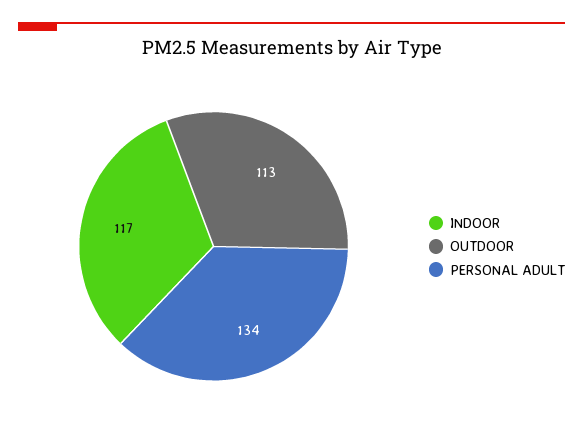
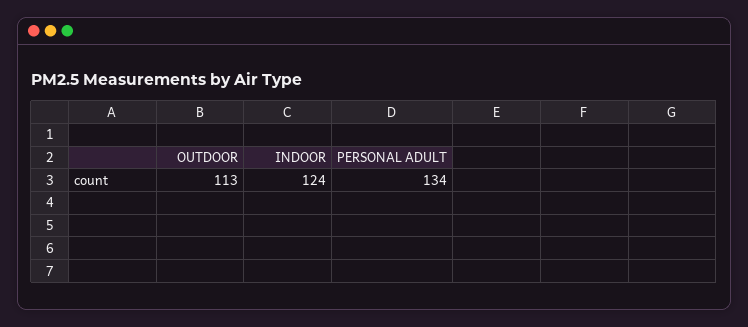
  {
-   "INDOOR": 117,
+   "INDOOR": 124,
    "OUTDOOR": 113,
    "PERSONAL ADULT": 134
  }

